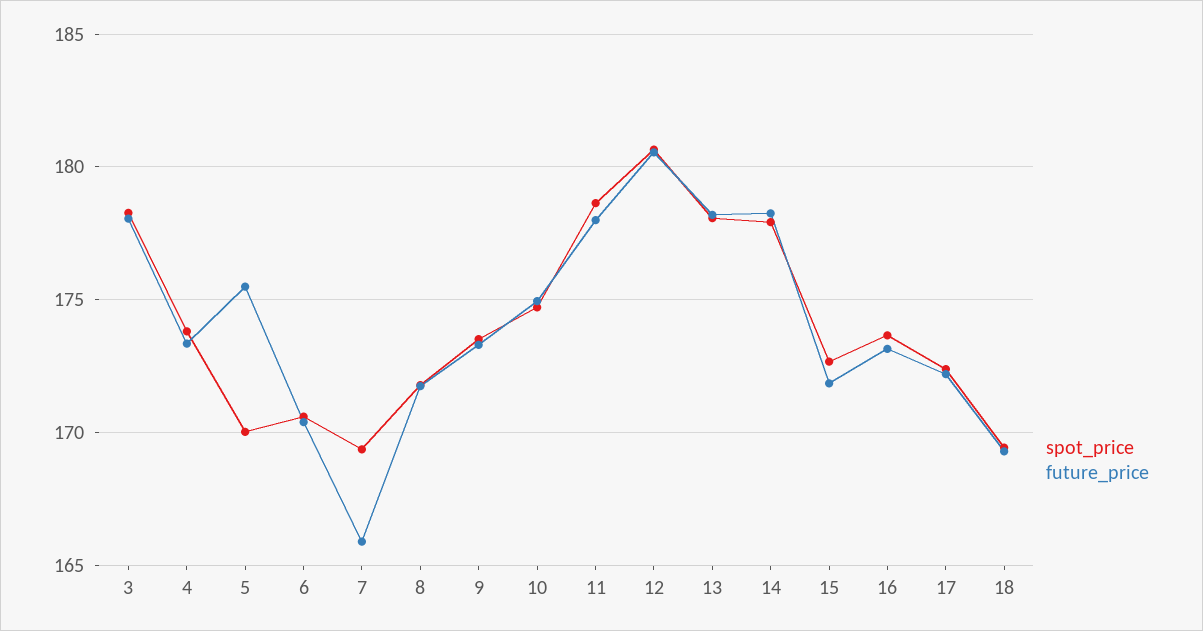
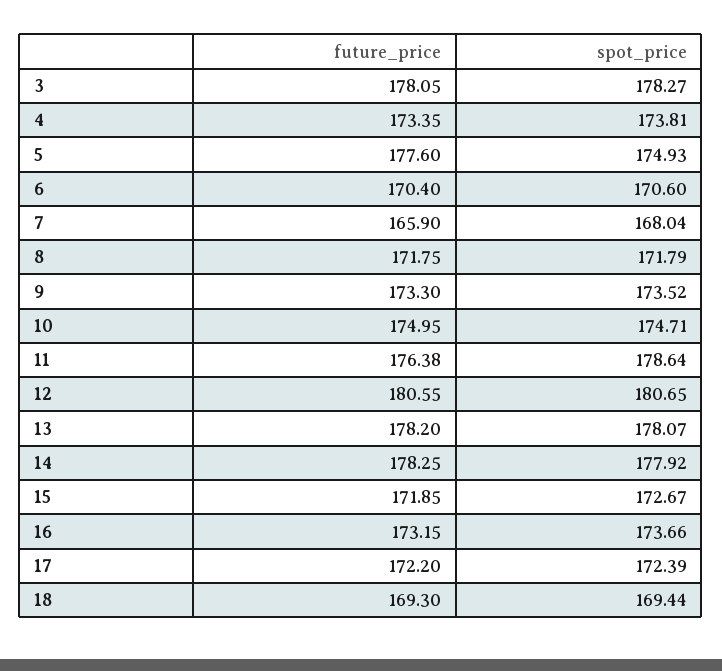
  {
    "spot_price": {
      "3": 178.27,
      "4": 173.81,
-     "5": 170,
+     "5": 174.93,
      "6": 170.6,
-     "7": 169.5,
+     "7": 168.04,
      "8": 171.79,
      "9": 173.52,
      "10": 174.71,
      "11": 178.64,
      "12": 180.65,
      "13": 178.07,
      "14": 177.92,
      "15": 172.67,
      "16": 173.66,
      "17": 172.39,
      "18": 169.44
    },
    "future_price": {
      "3": 178.05,
      "4": 173.35,
-     "5": 175.5,
+     "5": 177.6,
      "6": 170.4,
      "7": 165.9,
      "8": 171.75,
      "9": 173.3,
      "10": 174.95,
-     "11": 178,
+     "11": 176.38,
      "12": 180.55,
      "13": 178.2,
      "14": 178.25,
      "15": 171.85,
      "16": 173.15,
      "17": 172.2,
      "18": 169.3
    }
  }

